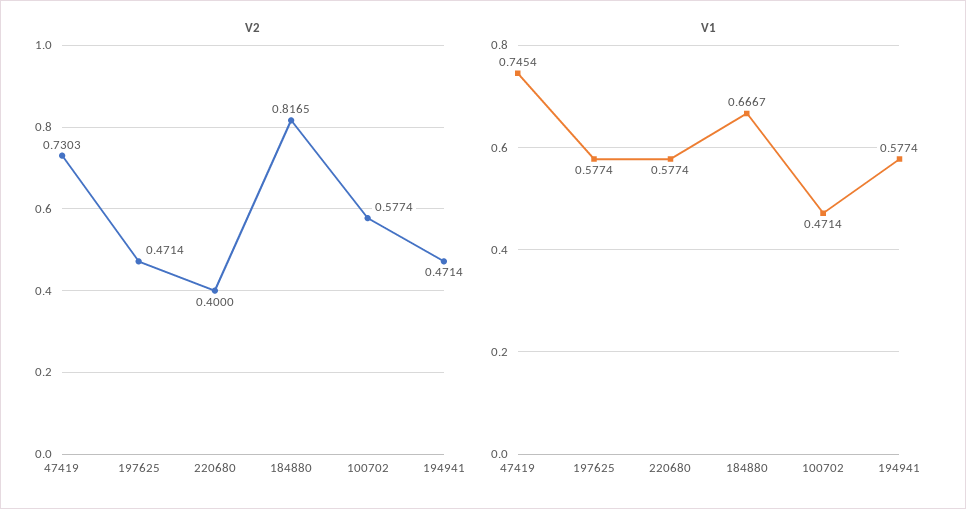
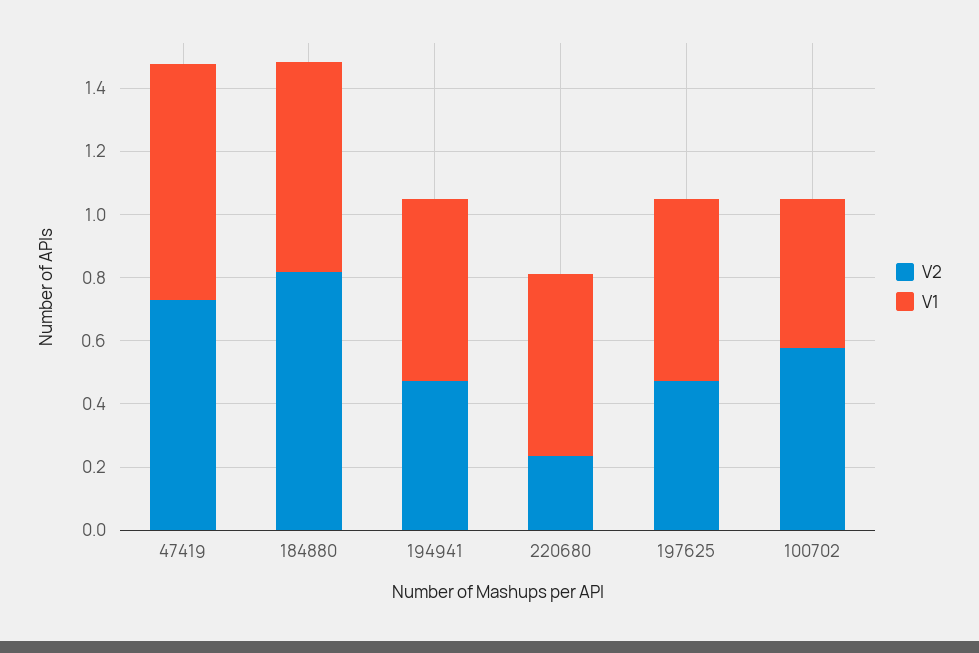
  {
    "V2": {
      "47419": 0.7303,
      "197625": 0.4714,
-     "220680": 0.4,
+     "220680": 0.25,
      "184880": 0.8165,
      "100702": 0.5774,
      "194941": 0.4714
    },
    "V1": {
      "47419": 0.7454,
      "197625": 0.5774,
      "220680": 0.5774,
      "184880": 0.6667,
      "100702": 0.4714,
      "194941": 0.5774
    }
  }

